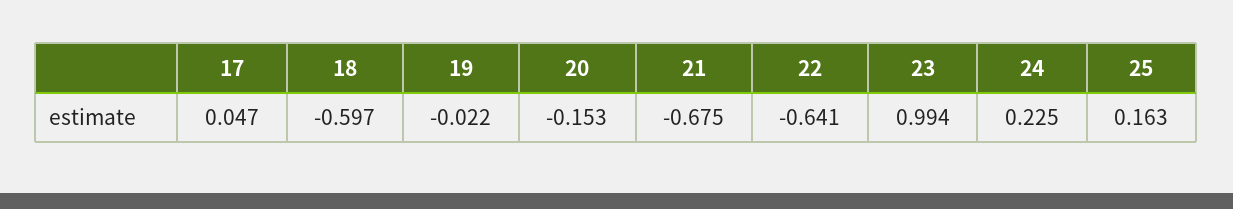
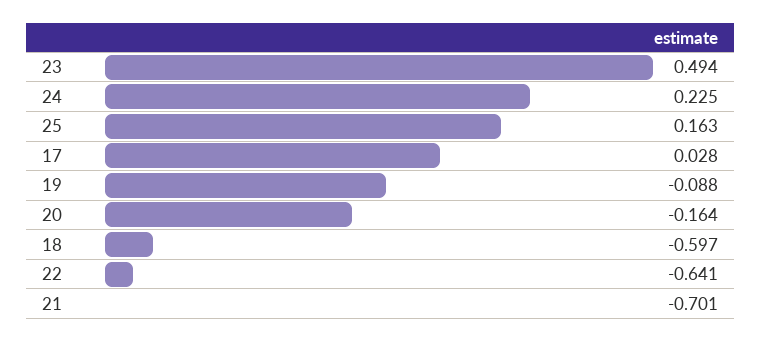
  {
-   "17": 0.047,
+   "17": 0.028,
    "18": -0.597,
-   "19": -0.022,
+   "19": -0.088,
-   "20": -0.153,
+   "20": -0.164,
-   "21": -0.675,
+   "21": -0.701,
    "22": -0.641,
-   "23": 0.994,
+   "23": 0.494,
    "24": 0.225,
    "25": 0.163
  }

